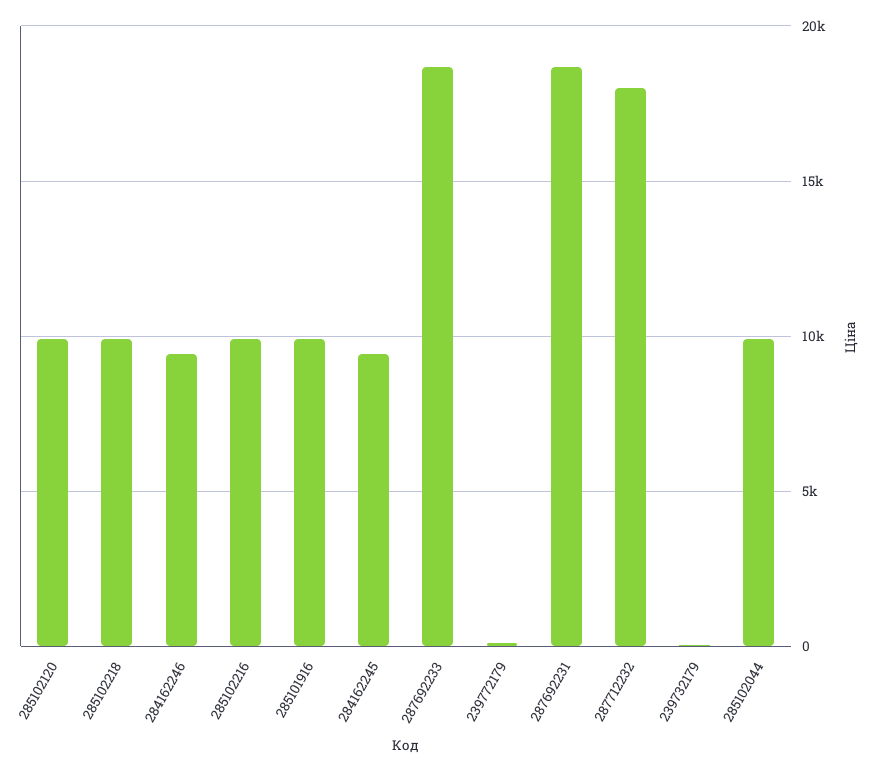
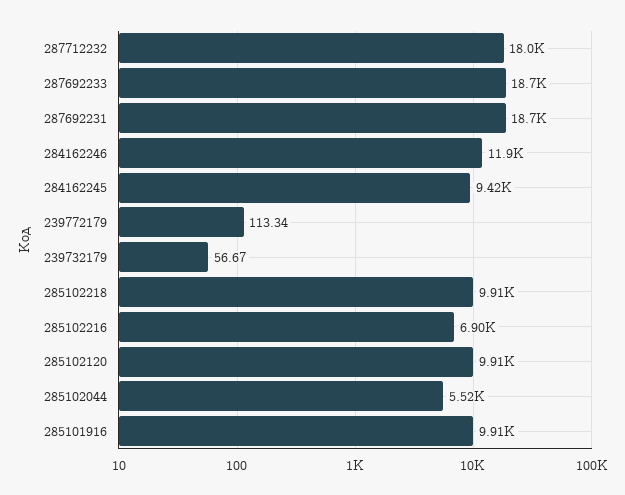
  {
    "285102120": 9910,
    "285102218": 9910,
-   "284162246": 9500,
+   "284162246": 11900,
-   "285102216": 10000,
+   "285102216": 6900,
    "285101916": 9910,
    "284162245": 9420,
    "287692233": 18700,
    "239772179": 113.34,
    "287692231": 18700,
    "287712232": 18000,
    "239732179": 56.67,
-   "285102044": 10000
+   "285102044": 5520
  }

